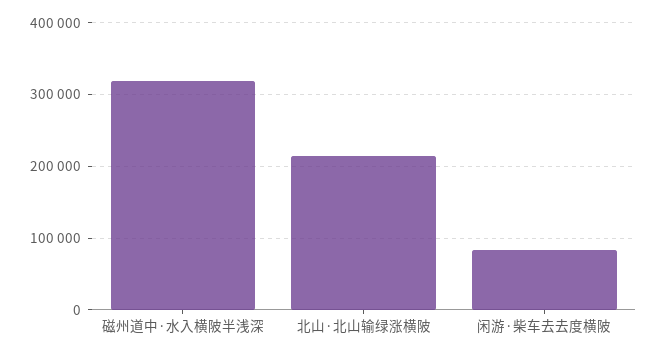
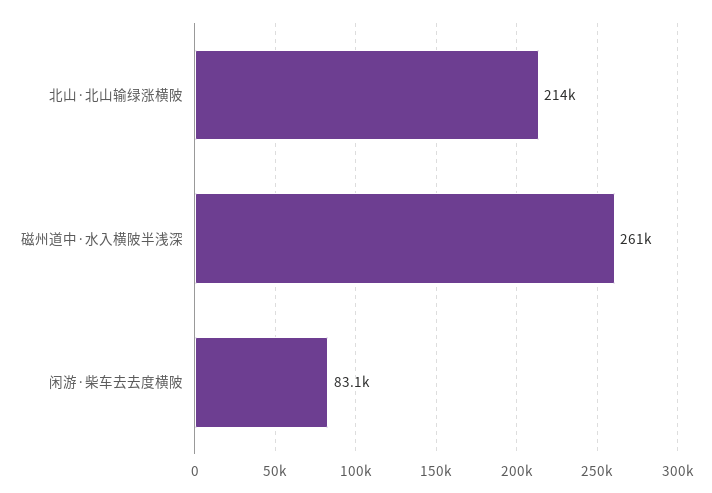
  {
-   "磁州道中·水入横陂半浅深": 320000,
+   "磁州道中·水入横陂半浅深": 261000,
    "北山·北山输绿涨横陂": 214000,
    "闲游·柴车去去度横陂": 83100
  }

